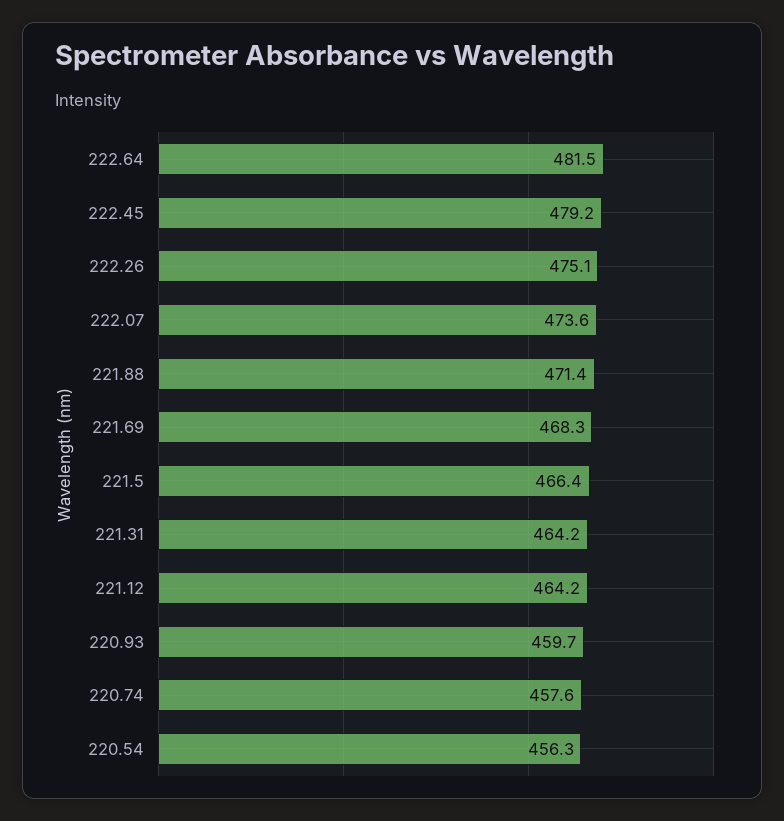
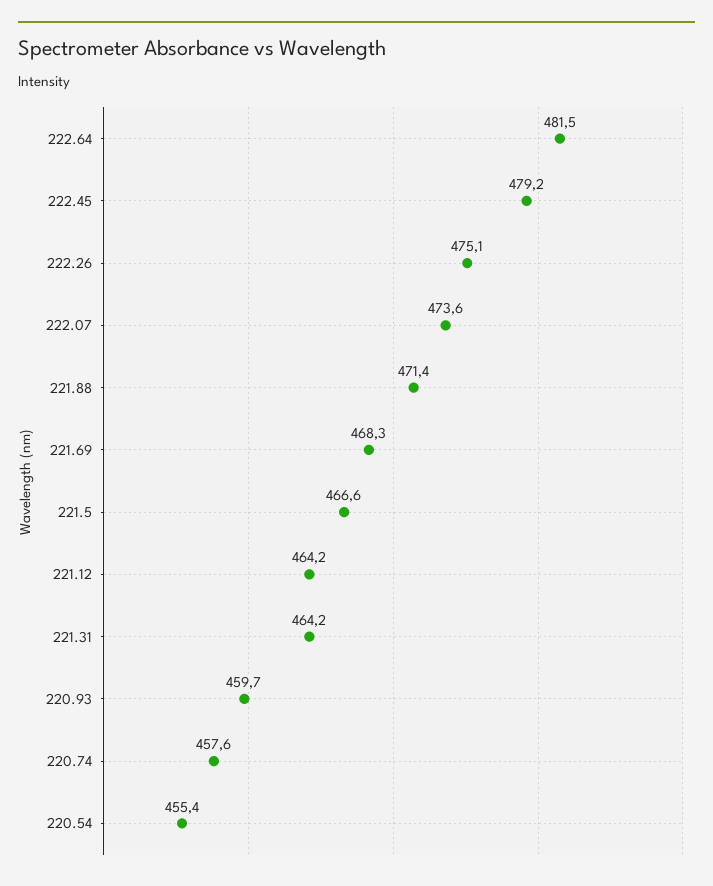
  {
    "222.64": 481.5,
    "222.45": 479.2,
    "222.26": 475.1,
    "222.07": 473.6,
    "221.88": 471.4,
    "221.69": 468.3,
-   "221.5": 466.4,
+   "221.5": 466.6,
    "221.31": 464.2,
    "221.12": 464.2,
    "220.93": 459.7,
    "220.74": 457.6,
-   "220.54": 456.3
+   "220.54": 455.4
  }

